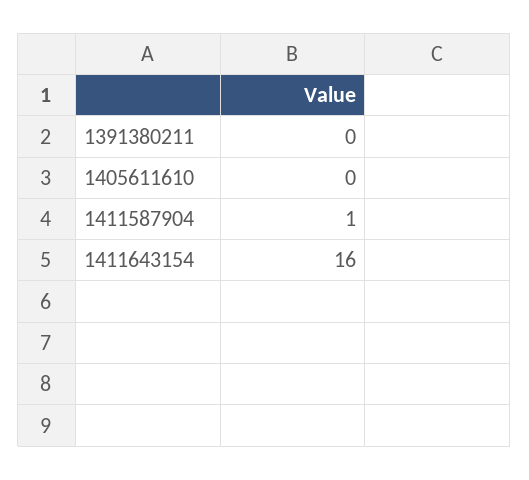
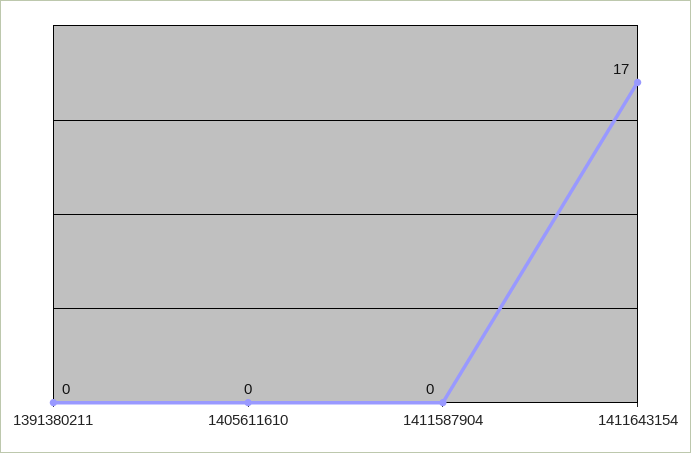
  {
    "1391380211": 0,
    "1405611610": 0,
-   "1411587904": 1,
+   "1411587904": 0,
-   "1411643154": 16
+   "1411643154": 17
  }

